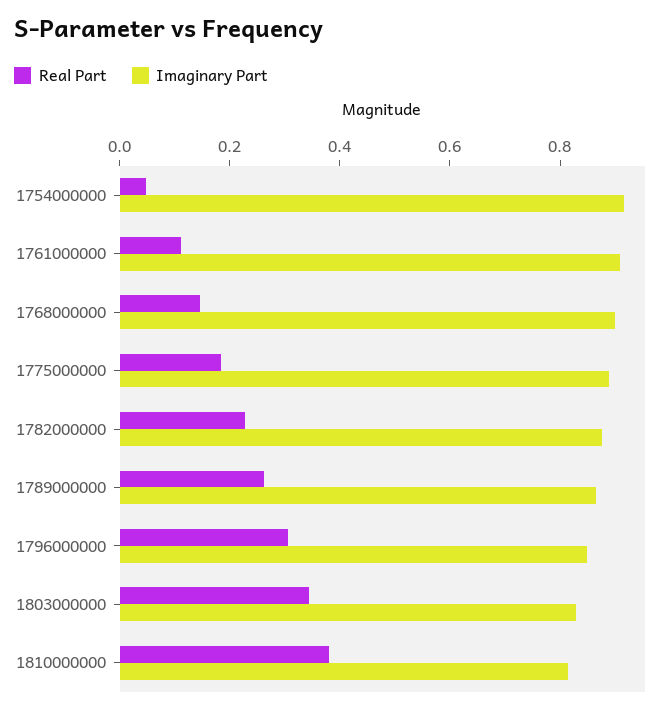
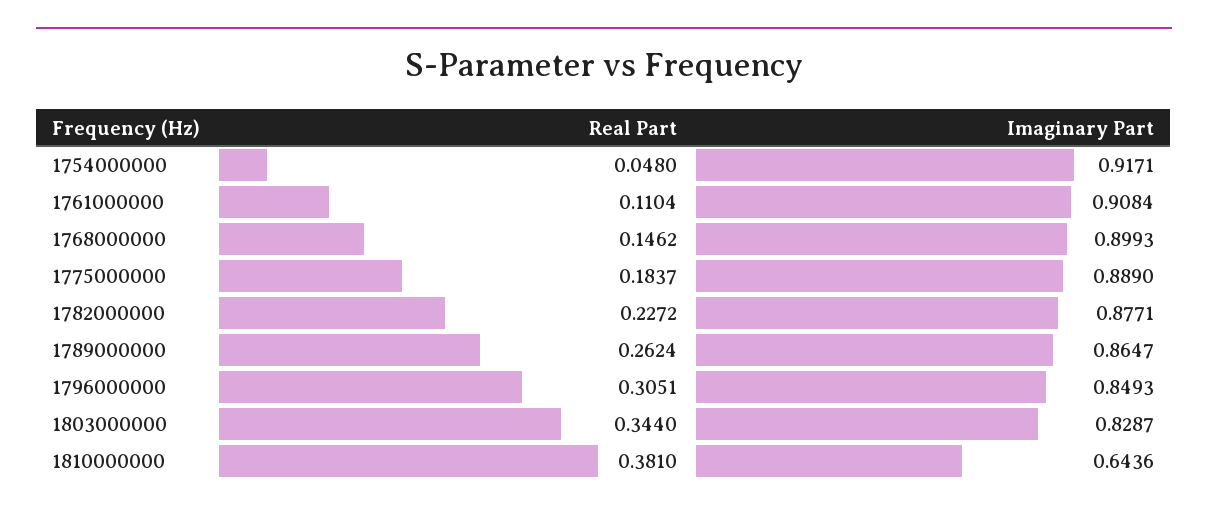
  {
    "Real Part": {
      "1754000000": 0.048,
      "1761000000": 0.1104,
      "1768000000": 0.1462,
      "1775000000": 0.1837,
      "1782000000": 0.2272,
      "1789000000": 0.2624,
      "1796000000": 0.3051,
      "1803000000": 0.344,
      "1810000000": 0.381
    },
    "Imaginary Part": {
      "1754000000": 0.9171,
      "1761000000": 0.9084,
      "1768000000": 0.8993,
      "1775000000": 0.889,
      "1782000000": 0.8771,
      "1789000000": 0.8647,
      "1796000000": 0.8493,
      "1803000000": 0.8287,
-     "1810000000": 0.8
+     "1810000000": 0.6436
    }
  }

